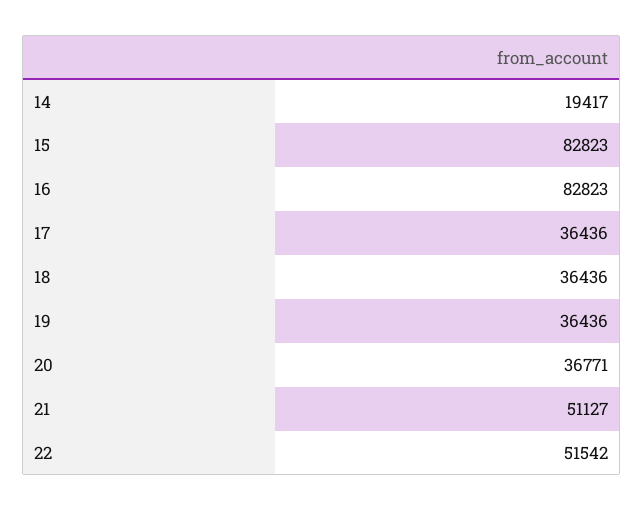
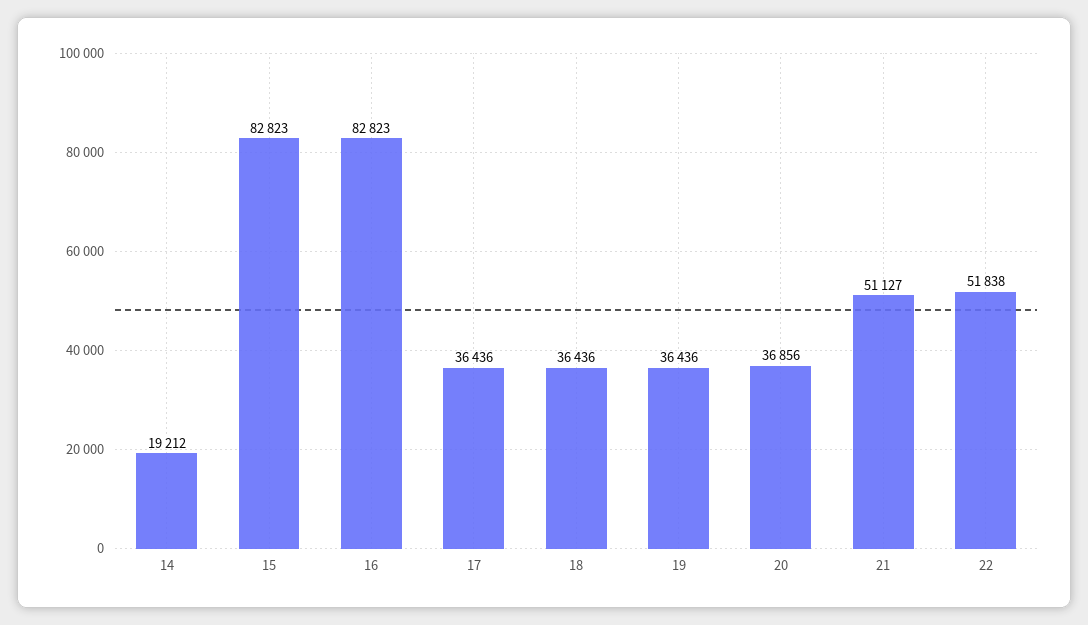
  {
-   "14": 19417,
+   "14": 19212,
    "15": 82823,
    "16": 82823,
    "17": 36436,
    "18": 36436,
    "19": 36436,
-   "20": 36771,
+   "20": 36856,
    "21": 51127,
-   "22": 51542
+   "22": 51838
  }

